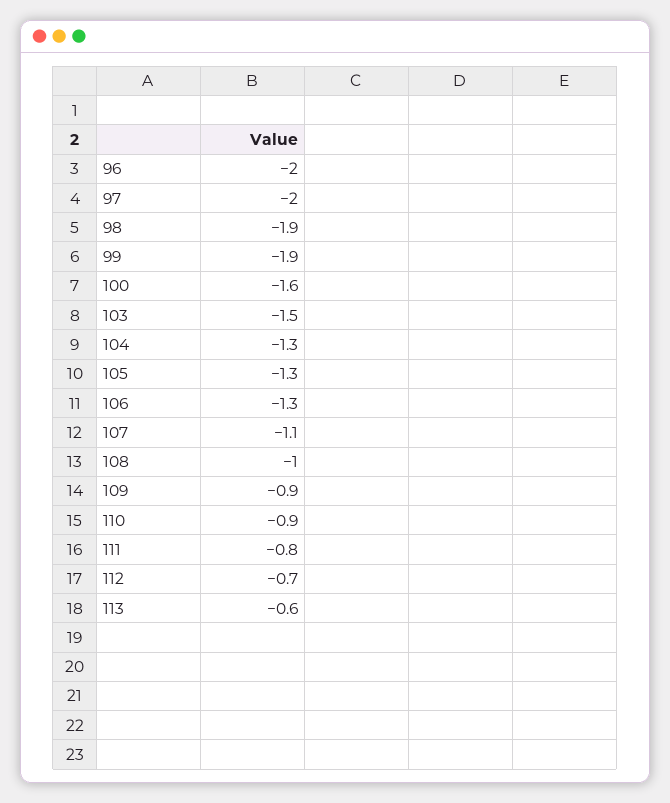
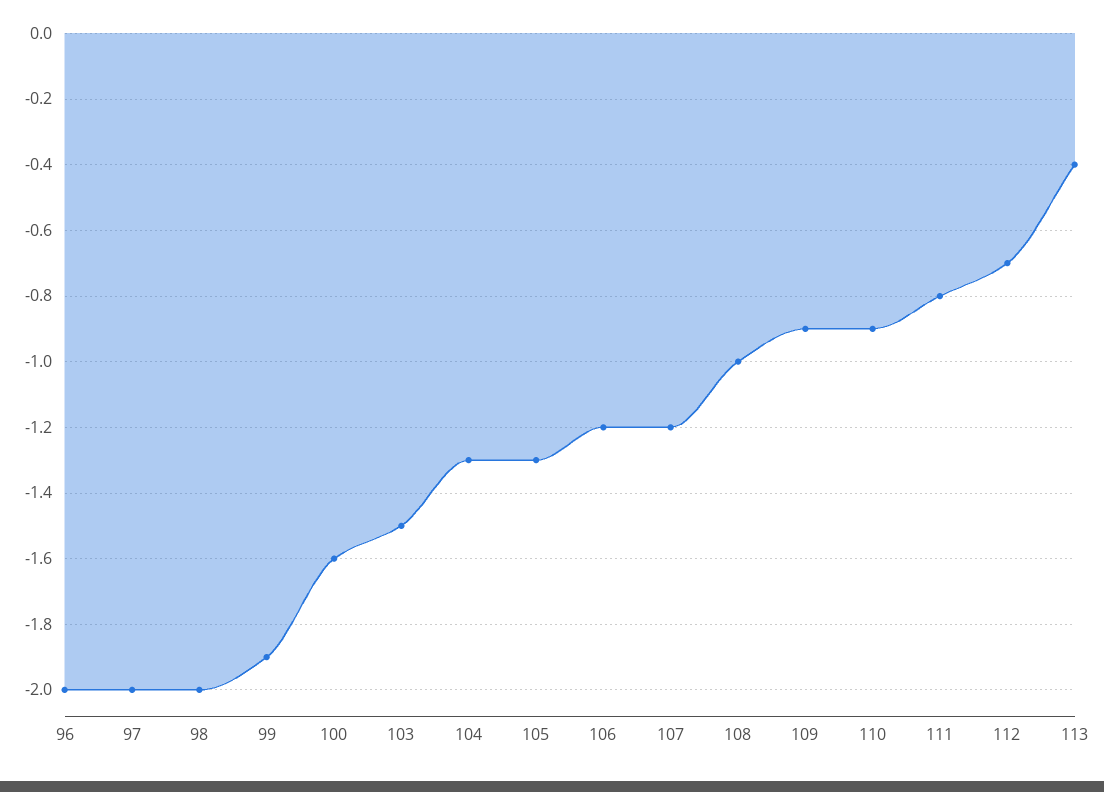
  {
    "96": -2,
    "97": -2,
-   "98": -1.9,
+   "98": -2,
    "99": -1.9,
    "100": -1.6,
    "103": -1.5,
    "104": -1.3,
    "105": -1.3,
-   "106": -1.3,
+   "106": -1.2,
-   "107": -1.1,
+   "107": -1.2,
    "108": -1,
    "109": -0.9,
    "110": -0.9,
    "111": -0.8,
    "112": -0.7,
-   "113": -0.6
+   "113": -0.4
  }

